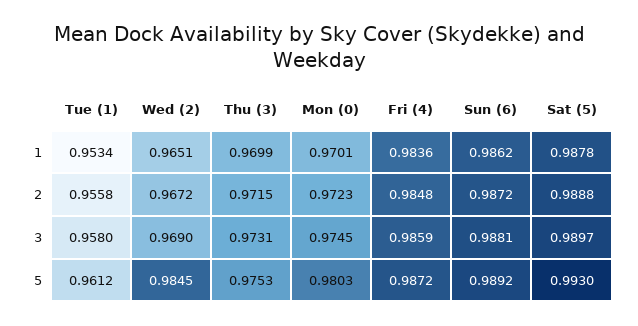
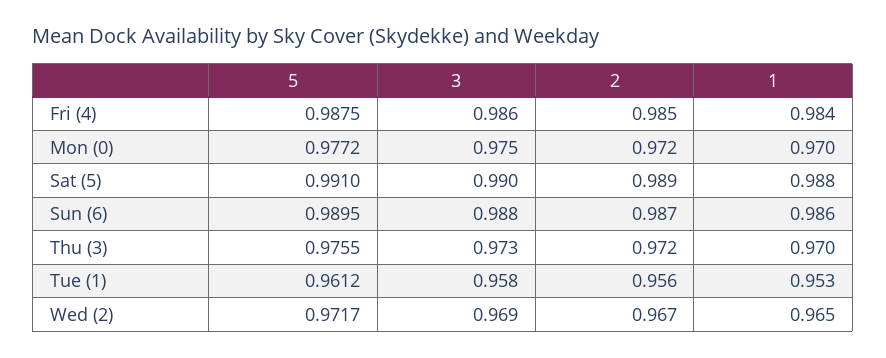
  {
    "Tue (1)": {
      "1": 0.9534,
      "2": 0.9558,
      "3": 0.958,
      "5": 0.9612
    },
    "Wed (2)": {
      "1": 0.9651,
      "2": 0.9672,
      "3": 0.969,
-     "5": 0.9845
+     "5": 0.9717
    },
    "Thu (3)": {
      "1": 0.9699,
      "2": 0.9715,
      "3": 0.9731,
-     "5": 0.9753
+     "5": 0.9755
    },
    "Mon (0)": {
      "1": 0.9701,
      "2": 0.9723,
      "3": 0.9745,
-     "5": 0.9803
+     "5": 0.9772
    },
    "Fri (4)": {
      "1": 0.9836,
      "2": 0.9848,
      "3": 0.9859,
-     "5": 0.9872
+     "5": 0.9875
    },
    "Sun (6)": {
      "1": 0.9862,
      "2": 0.9872,
      "3": 0.9881,
-     "5": 0.9892
+     "5": 0.9895
    },
    "Sat (5)": {
      "1": 0.9878,
      "2": 0.9888,
      "3": 0.9897,
-     "5": 0.993
+     "5": 0.991
    }
  }

